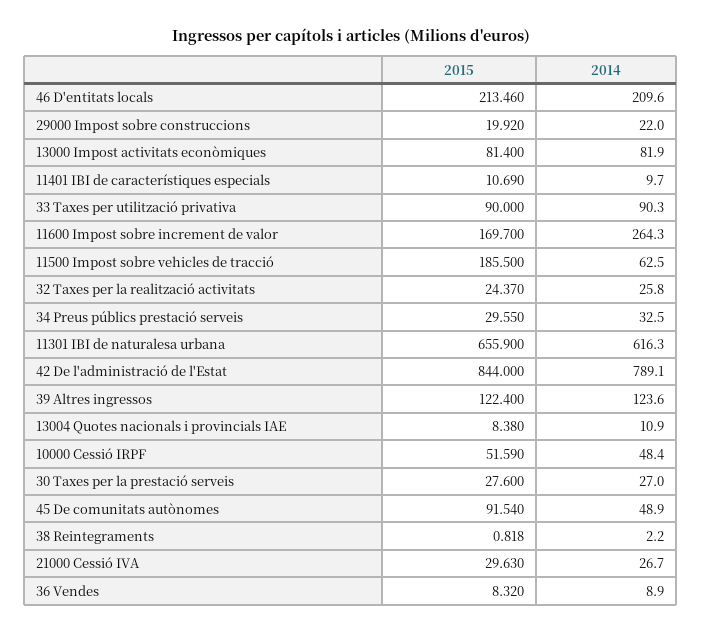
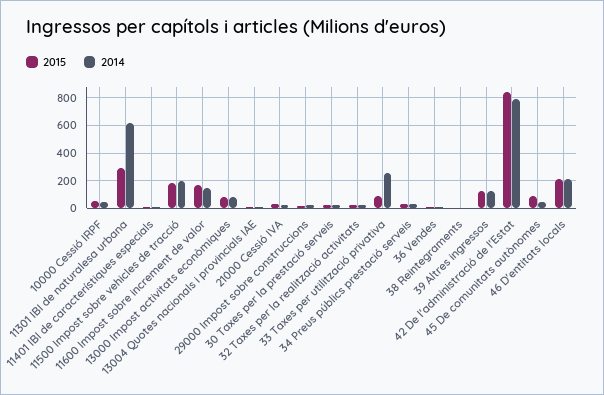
  {
    "2015": {
      "46 D'entitats locals": 213.46,
      "29000 Impost sobre construccions": 19.92,
      "13000 Impost activitats econòmiques": 81.4,
      "11401 IBI de característiques especials": 10.69,
      "33 Taxes per utilització privativa": 90,
      "11600 Impost sobre increment de valor": 169.7,
      "11500 Impost sobre vehicles de tracció": 185.5,
      "32 Taxes per la realització activitats": 24.37,
      "34 Preus públics prestació serveis": 29.55,
-     "11301 IBI de naturalesa urbana": 655.9,
+     "11301 IBI de naturalesa urbana": 300,
      "42 De l'administració de l'Estat": 844,
      "39 Altres ingressos": 122.4,
      "13004 Quotes nacionals i provincials IAE": 8.38,
      "10000 Cessió IRPF": 51.59,
      "30 Taxes per la prestació serveis": 27.6,
      "45 De comunitats autònomes": 91.54,
      "38 Reintegraments": 0.818,
      "21000 Cessió IVA": 29.63,
      "36 Vendes": 8.32
    },
    "2014": {
      "46 D'entitats locals": 209.6,
      "29000 Impost sobre construccions": 22,
      "13000 Impost activitats econòmiques": 81.9,
      "11401 IBI de característiques especials": 9.7,
-     "33 Taxes per utilització privativa": 90.3,
+     "33 Taxes per utilització privativa": 250,
-     "11600 Impost sobre increment de valor": 264.3,
+     "11600 Impost sobre increment de valor": 150,
-     "11500 Impost sobre vehicles de tracció": 62.5,
+     "11500 Impost sobre vehicles de tracció": 200,
      "32 Taxes per la realització activitats": 25.8,
      "34 Preus públics prestació serveis": 32.5,
      "11301 IBI de naturalesa urbana": 616.3,
      "42 De l'administració de l'Estat": 789.1,
      "39 Altres ingressos": 123.6,
      "13004 Quotes nacionals i provincials IAE": 10.9,
      "10000 Cessió IRPF": 48.4,
      "30 Taxes per la prestació serveis": 27,
      "45 De comunitats autònomes": 48.9,
      "38 Reintegraments": 2.2,
      "21000 Cessió IVA": 26.7,
      "36 Vendes": 8.9
    }
  }

